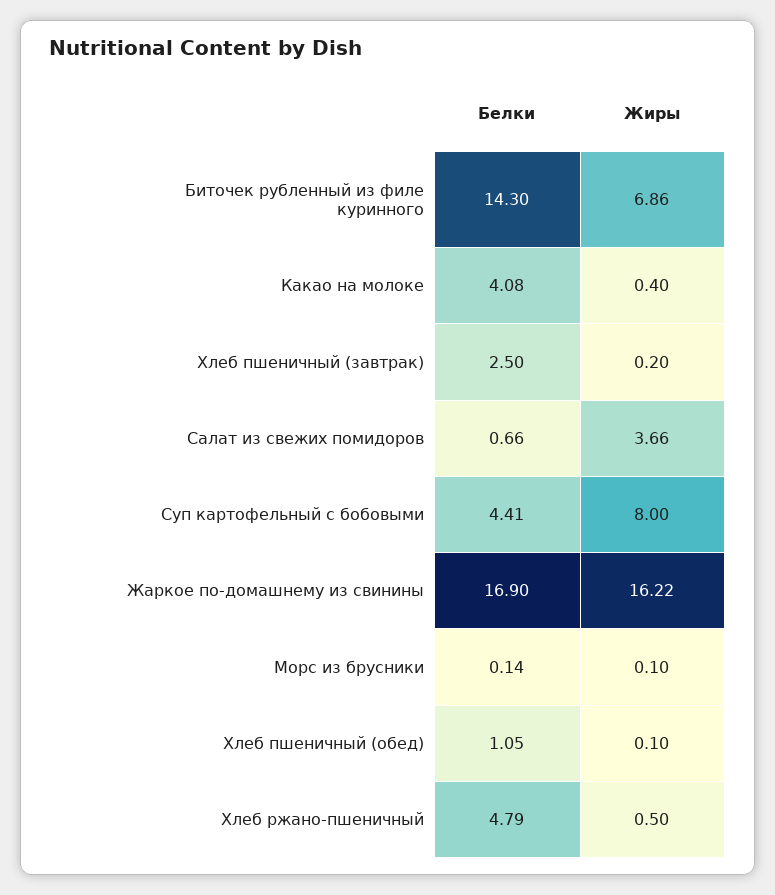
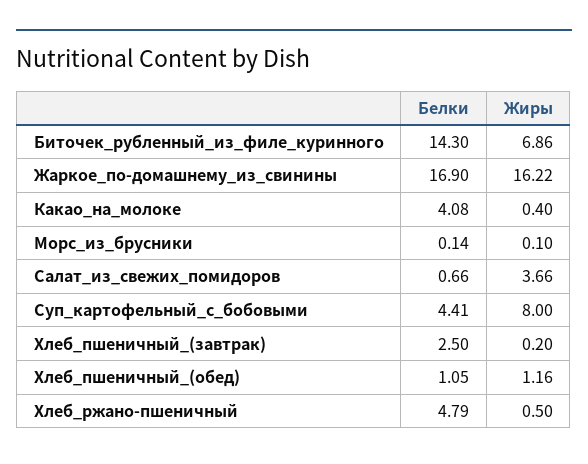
  {
    "Белки": {
      "Биточек рубленный из филе куринного": 14.3,
      "Какао на молоке": 4.08,
      "Хлеб пшеничный (завтрак)": 2.5,
      "Салат из свежих помидоров": 0.66,
      "Суп картофельный с бобовыми": 4.41,
      "Жаркое по-домашнему из свинины": 16.9,
      "Морс из брусники": 0.14,
      "Хлеб пшеничный (обед)": 1.05,
      "Хлеб ржано-пшеничный": 4.79
    },
    "Жиры": {
      "Биточек рубленный из филе куринного": 6.86,
      "Какао на молоке": 0.4,
      "Хлеб пшеничный (завтрак)": 0.2,
      "Салат из свежих помидоров": 3.66,
      "Суп картофельный с бобовыми": 8,
      "Жаркое по-домашнему из свинины": 16.22,
      "Морс из брусники": 0.1,
-     "Хлеб пшеничный (обед)": 0.1,
+     "Хлеб пшеничный (обед)": 1.16,
      "Хлеб ржано-пшеничный": 0.5
    }
  }

